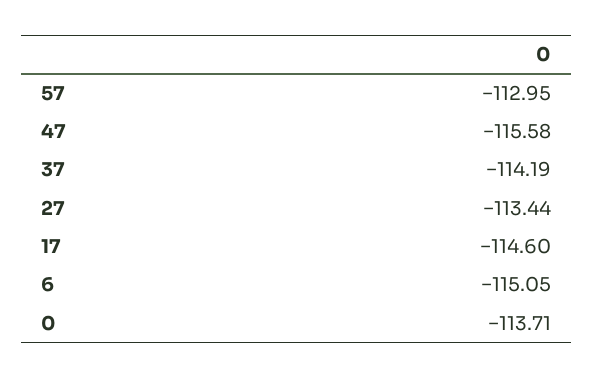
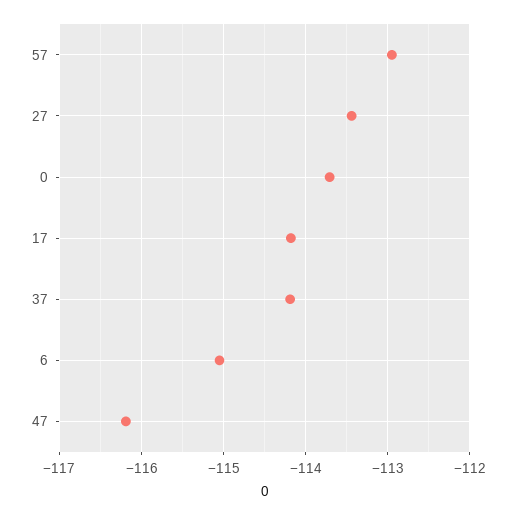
  {
    "57": -112.95,
-   "47": -115.58,
+   "47": -116.2,
    "37": -114.19,
    "27": -113.44,
-   "17": -114.6,
+   "17": -114.2,
    "6": -115.05,
    "0": -113.71
  }

